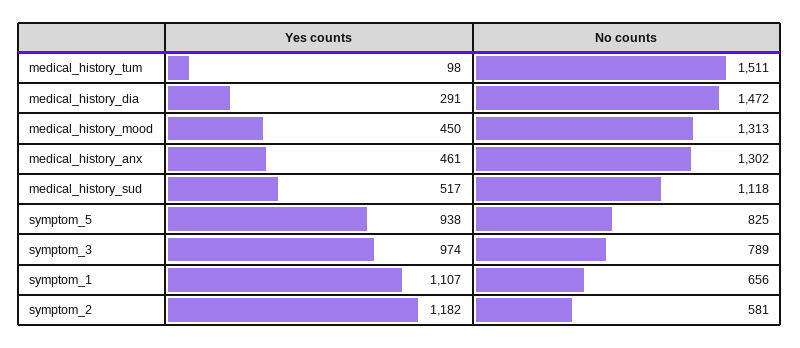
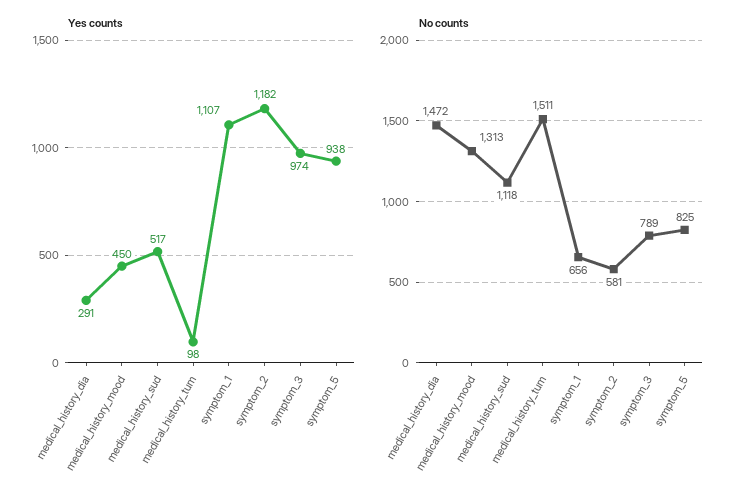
  {
    "Yes counts": {
      "medical_history_tum": 98,
      "medical_history_dia": 291,
      "medical_history_mood": 450,
-     "medical_history_anx": 461,
      "medical_history_sud": 517,
      "symptom_5": 938,
      "symptom_3": 974,
      "symptom_1": 1107,
      "symptom_2": 1182
    },
    "No counts": {
      "medical_history_tum": 1511,
      "medical_history_dia": 1472,
      "medical_history_mood": 1313,
-     "medical_history_anx": 1302,
      "medical_history_sud": 1118,
      "symptom_5": 825,
      "symptom_3": 789,
      "symptom_1": 656,
      "symptom_2": 581
    }
  }

